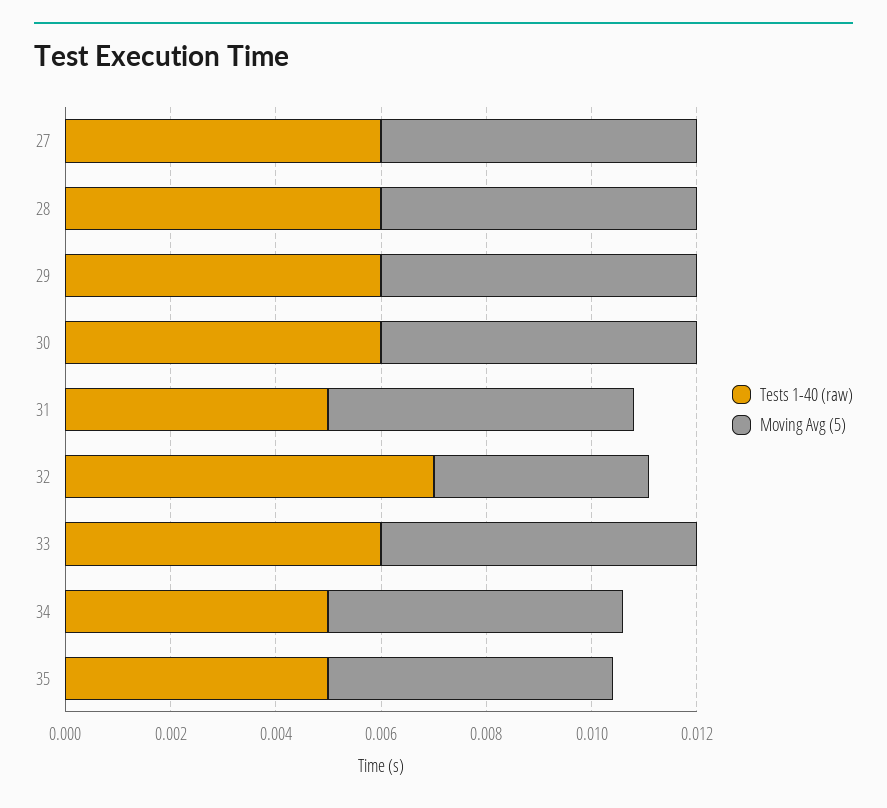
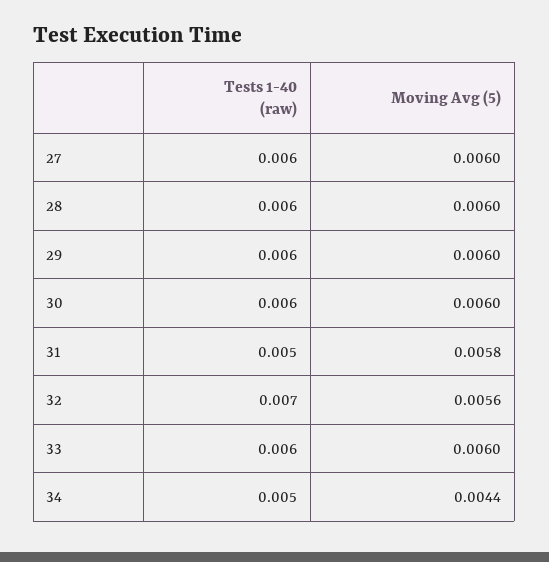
  {
    "Tests 1-40 (raw)": {
      "27": 0.006,
      "28": 0.006,
      "29": 0.006,
      "30": 0.006,
      "31": 0.005,
      "32": 0.007,
      "33": 0.006,
-     "34": 0.005,
+     "34": 0.005
-     "35": 0.005
    },
    "Moving Avg (5)": {
      "27": 0.006,
      "28": 0.006,
      "29": 0.006,
      "30": 0.006,
      "31": 0.0058,
-     "32": 0.004,
+     "32": 0.0056,
      "33": 0.006,
-     "34": 0.0055,
+     "34": 0.0044
-     "35": 0.0055
    }
  }

